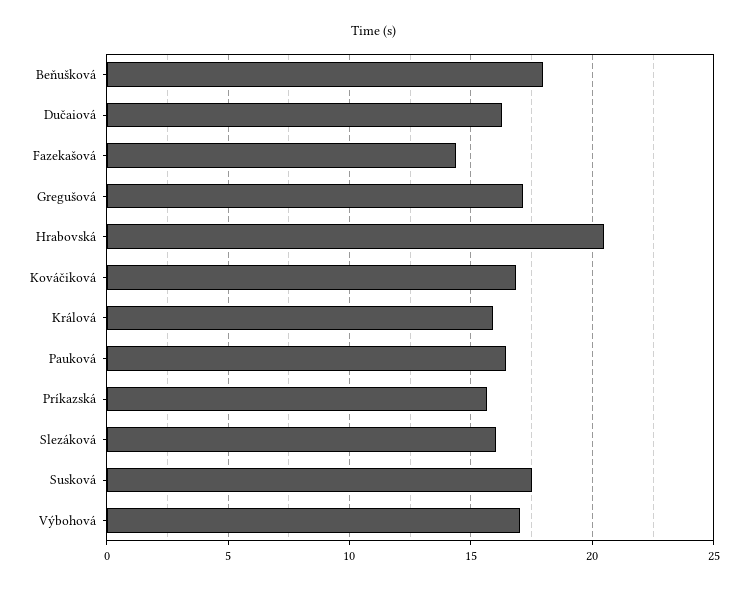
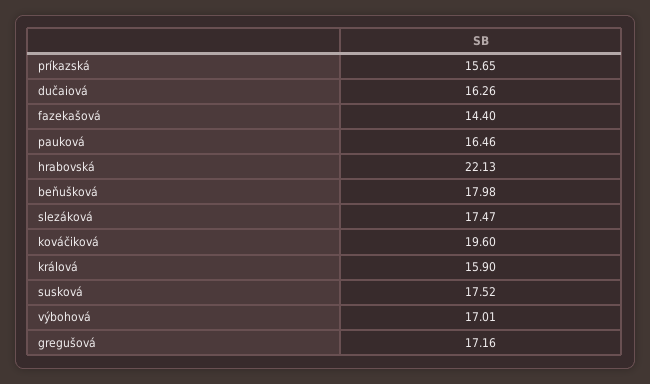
  {
    "Beňušková": 17.98,
    "Dučaiová": 16.26,
    "Fazekašová": 14.4,
    "Gregušová": 17.16,
-   "Hrabovská": 20.5,
+   "Hrabovská": 22.13,
-   "Kováčiková": 17,
+   "Kováčiková": 19.6,
    "Králová": 15.9,
    "Pauková": 16.46,
    "Príkazská": 15.65,
-   "Slezáková": 16,
+   "Slezáková": 17.47,
    "Susková": 17.52,
    "Výbohová": 17.01
  }

